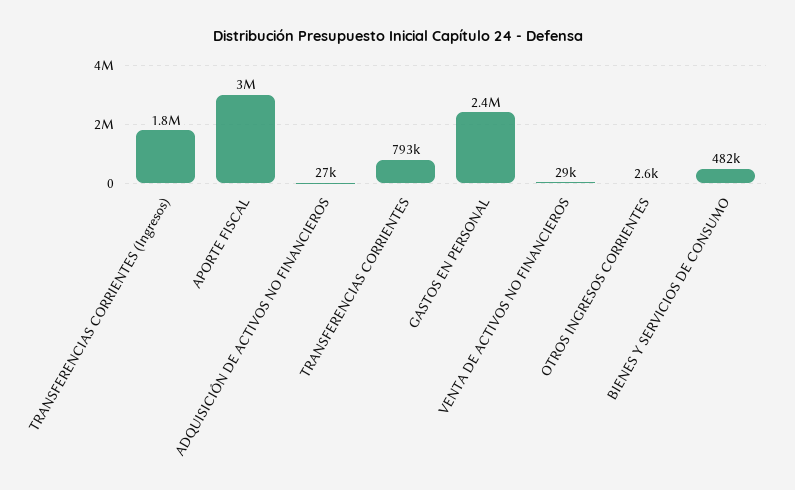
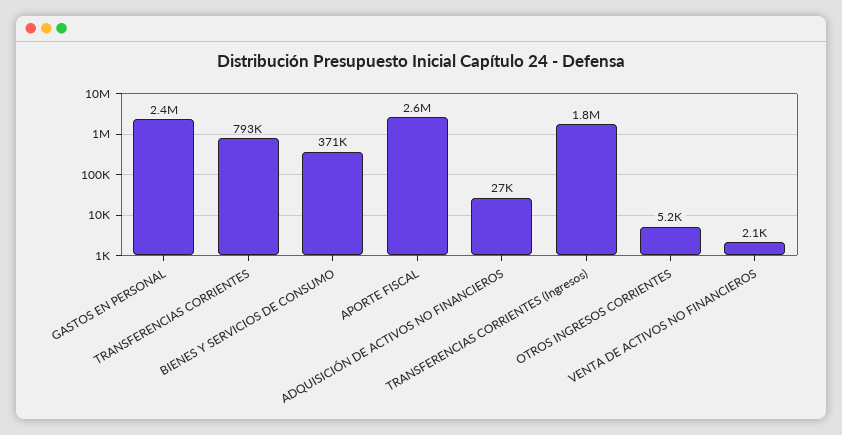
  {
    "TRANSFERENCIAS CORRIENTES (Ingresos)": 1800000,
-   "APORTE FISCAL": 3000000,
+   "APORTE FISCAL": 2600000,
    "ADQUISICIÓN DE ACTIVOS NO FINANCIEROS": 27000,
    "TRANSFERENCIAS CORRIENTES": 793000,
    "GASTOS EN PERSONAL": 2400000,
-   "VENTA DE ACTIVOS NO FINANCIEROS": 29000,
+   "VENTA DE ACTIVOS NO FINANCIEROS": 2100,
-   "OTROS INGRESOS CORRIENTES": 2600,
+   "OTROS INGRESOS CORRIENTES": 5200,
-   "BIENES Y SERVICIOS DE CONSUMO": 482000
+   "BIENES Y SERVICIOS DE CONSUMO": 371000
  }

